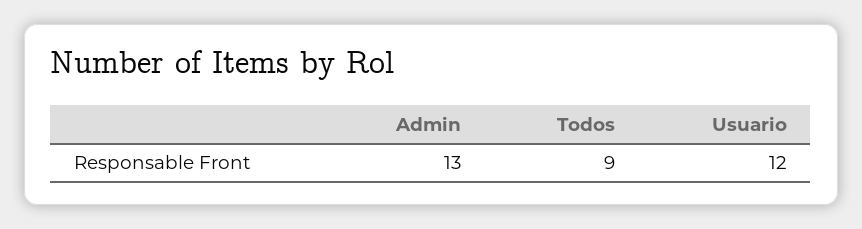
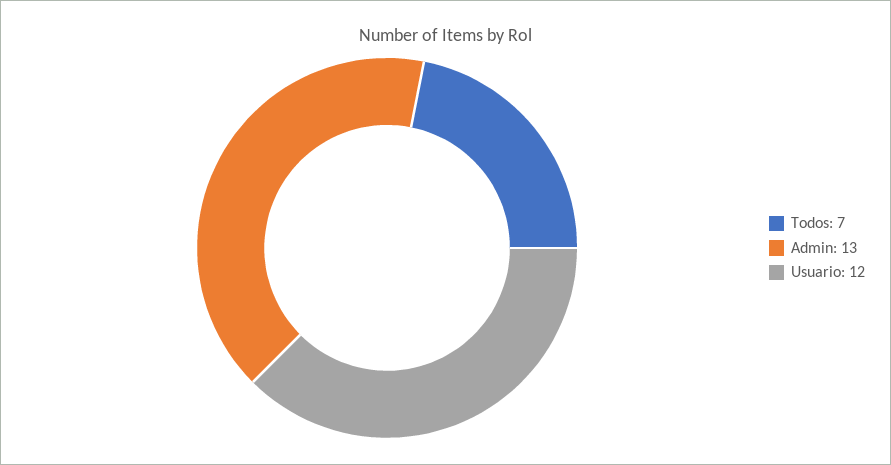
  {
    "Admin": 13,
-   "Todos": 9,
+   "Todos": 7,
    "Usuario": 12
  }

